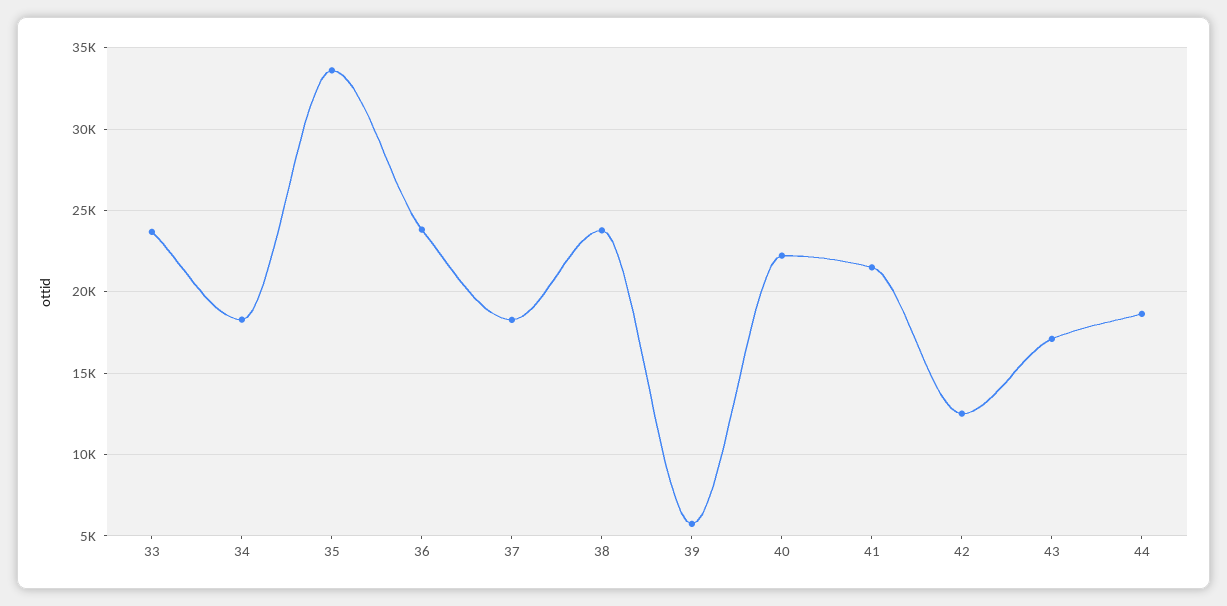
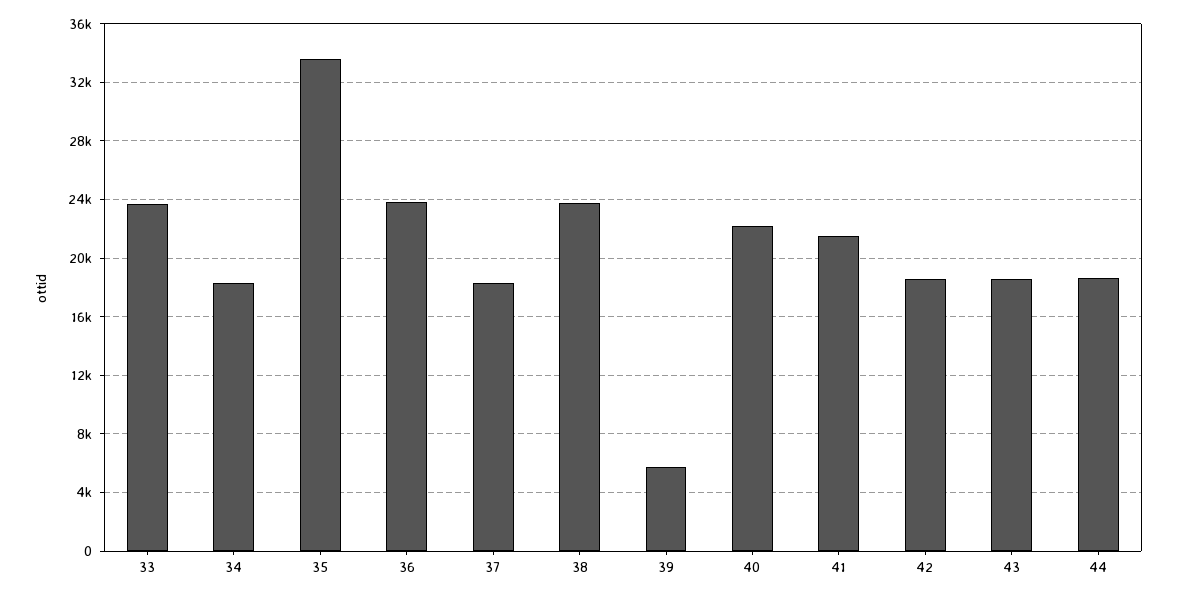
  {
    "33": 23500,
    "34": 18500,
    "35": 33500,
    "36": 24000,
    "37": 18500,
    "38": 24000,
    "39": 5500,
    "40": 22000,
    "41": 21500,
-   "42": 12500,
+   "42": 18500,
-   "43": 17000,
+   "43": 18500,
    "44": 18500
  }

